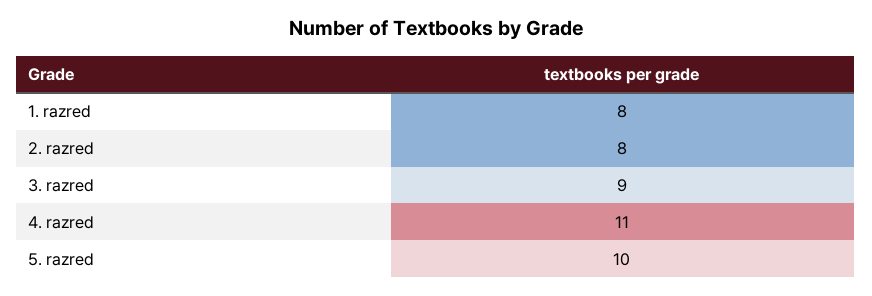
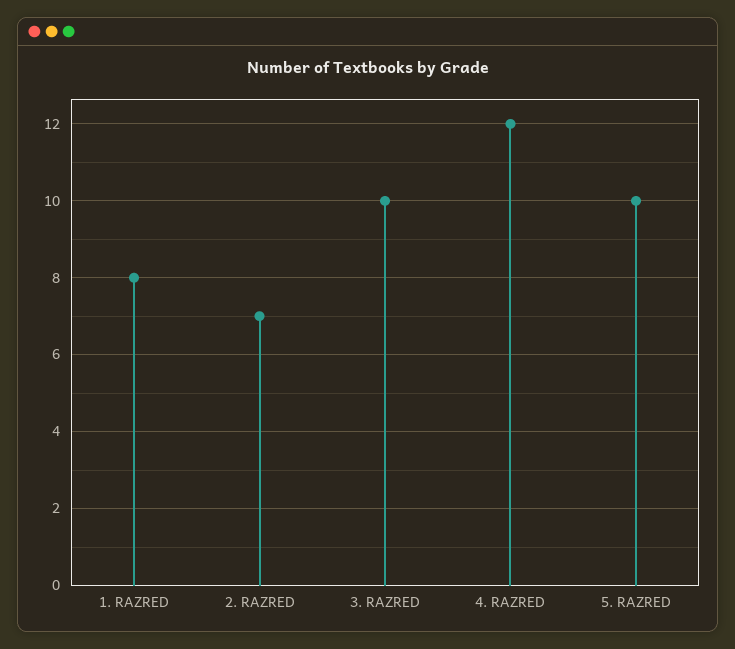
  {
    "1. razred": 8,
-   "2. razred": 8,
+   "2. razred": 7,
-   "3. razred": 9,
+   "3. razred": 10,
-   "4. razred": 11,
+   "4. razred": 12,
    "5. razred": 10
  }

